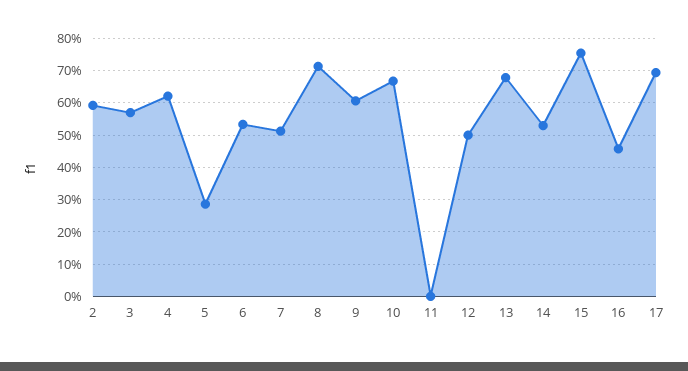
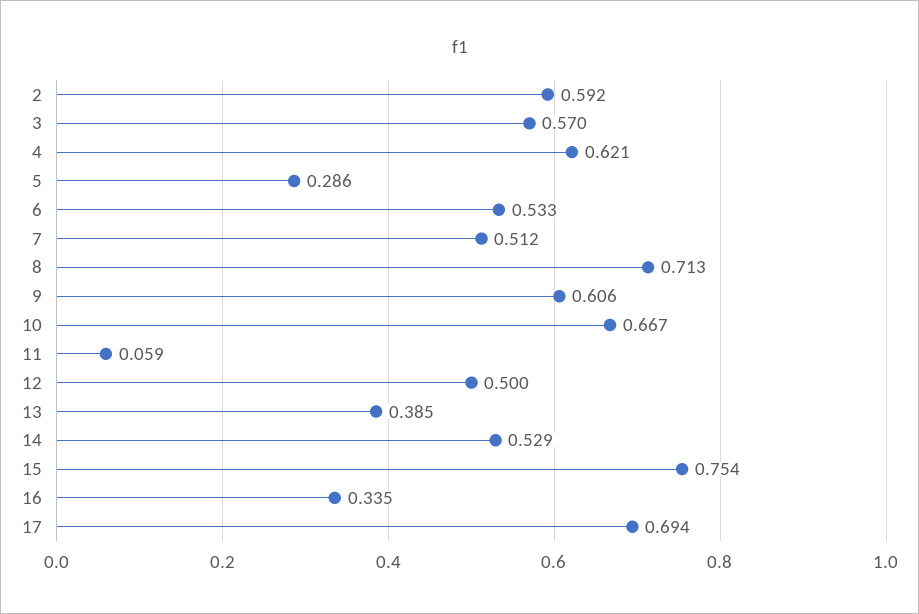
  {
    "2": 0.592,
    "3": 0.57,
    "4": 0.621,
    "5": 0.286,
    "6": 0.533,
    "7": 0.512,
    "8": 0.713,
    "9": 0.606,
    "10": 0.667,
-   "11": 0,
+   "11": 0.059,
    "12": 0.5,
-   "13": 0.68,
+   "13": 0.385,
    "14": 0.529,
    "15": 0.754,
-   "16": 0.46,
+   "16": 0.335,
    "17": 0.694
  }

